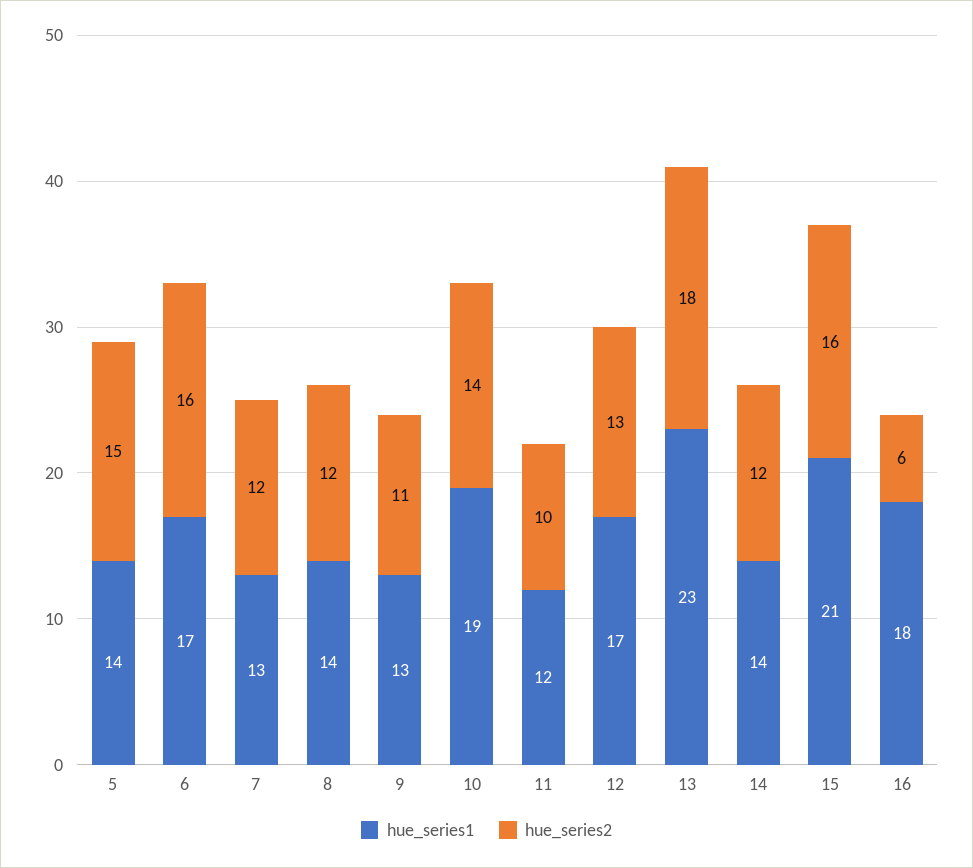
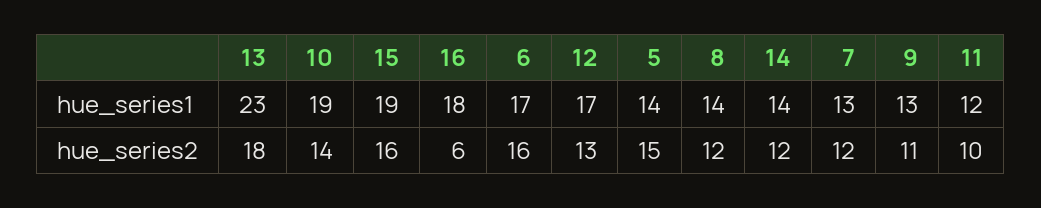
  {
    "hue_series1": {
      "5": 14,
      "6": 17,
      "7": 13,
      "8": 14,
      "9": 13,
      "10": 19,
      "11": 12,
      "12": 17,
      "13": 23,
      "14": 14,
-     "15": 21,
+     "15": 19,
      "16": 18
    },
    "hue_series2": {
      "5": 15,
      "6": 16,
      "7": 12,
      "8": 12,
      "9": 11,
      "10": 14,
      "11": 10,
      "12": 13,
      "13": 18,
      "14": 12,
      "15": 16,
      "16": 6
    }
  }

